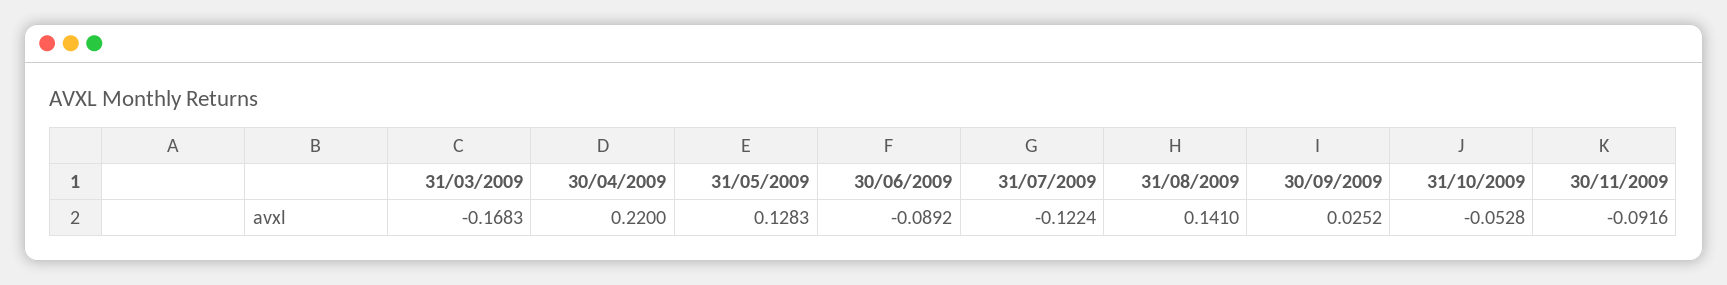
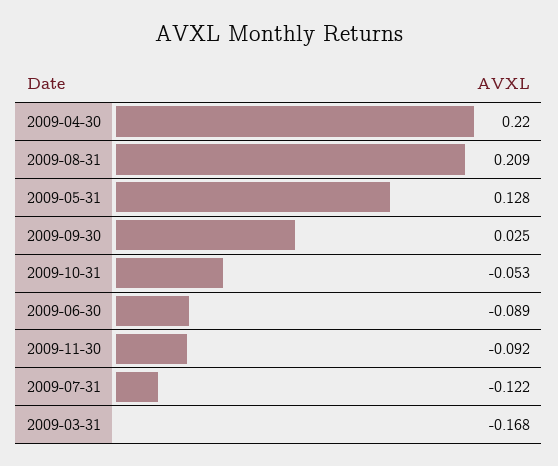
  {
    "31/03/2009": -0.1683,
    "30/04/2009": 0.22,
    "31/05/2009": 0.1283,
    "30/06/2009": -0.0892,
    "31/07/2009": -0.1224,
-   "31/08/2009": 0.141,
+   "31/08/2009": 0.209,
    "30/09/2009": 0.0252,
    "31/10/2009": -0.0528,
    "30/11/2009": -0.0916
  }

